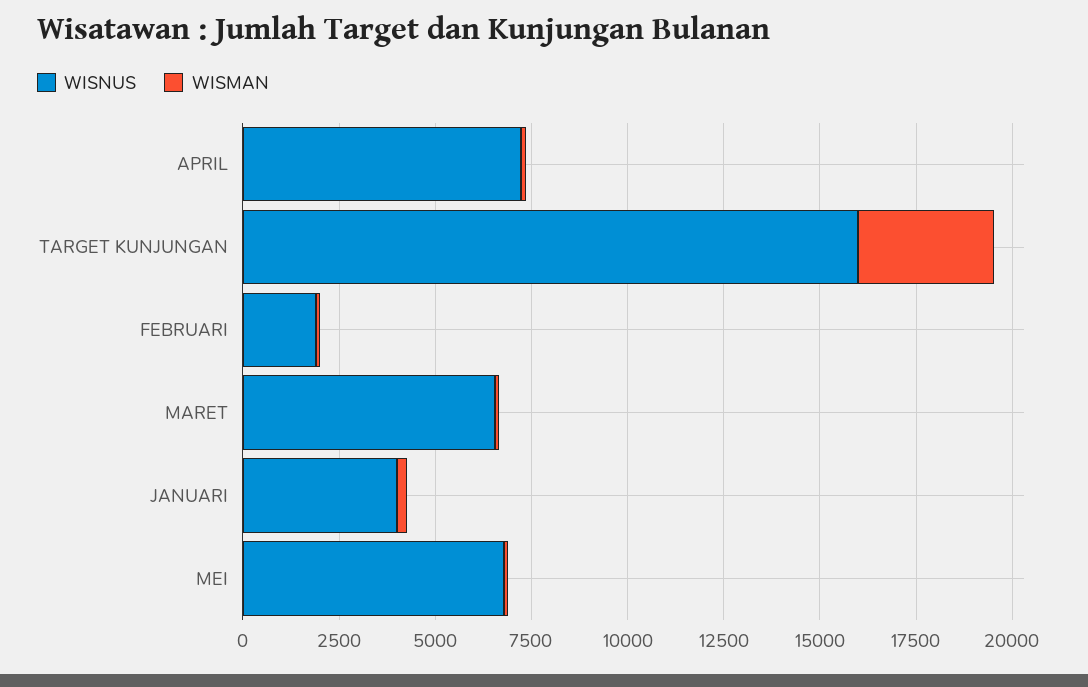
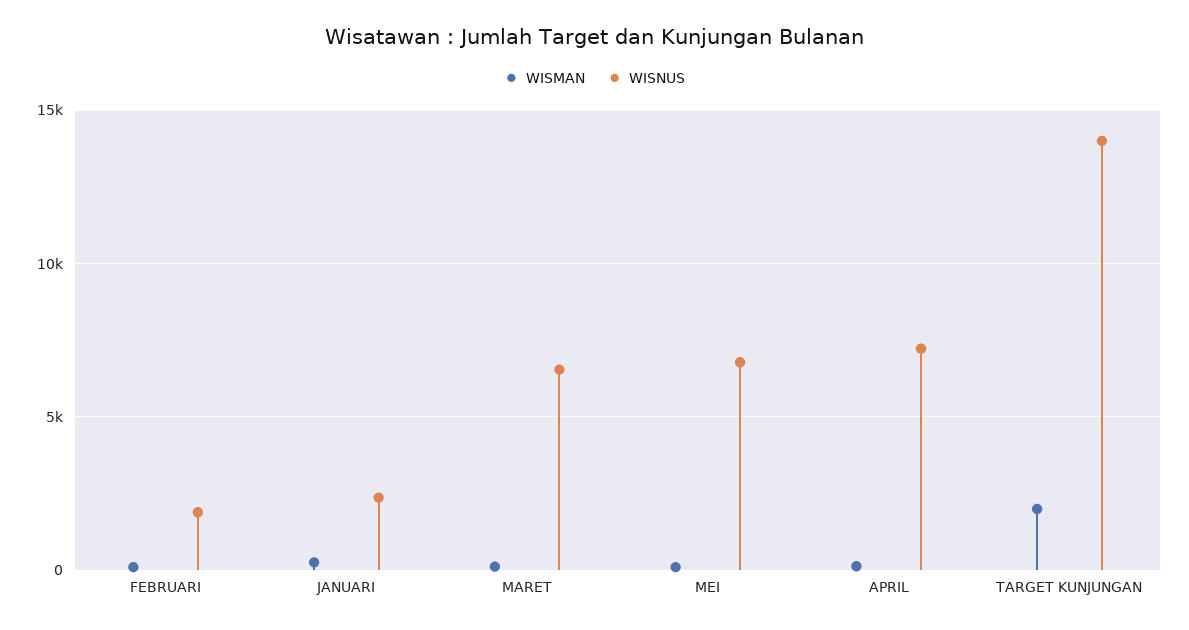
  {
    "WISNUS": {
      "APRIL": 7000,
-     "TARGET KUNJUNGAN": 16000,
+     "TARGET KUNJUNGAN": 14000,
      "FEBRUARI": 2000,
      "MARET": 6500,
-     "JANUARI": 4000,
+     "JANUARI": 2500,
      "MEI": 7000
    },
    "WISMAN": {
      "APRIL": 0,
-     "TARGET KUNJUNGAN": 3500,
+     "TARGET KUNJUNGAN": 2000,
      "FEBRUARI": 0,
      "MARET": 0,
      "JANUARI": 500,
      "MEI": 0
    }
  }

